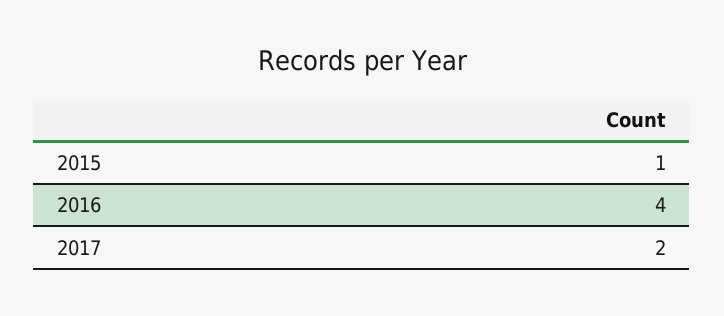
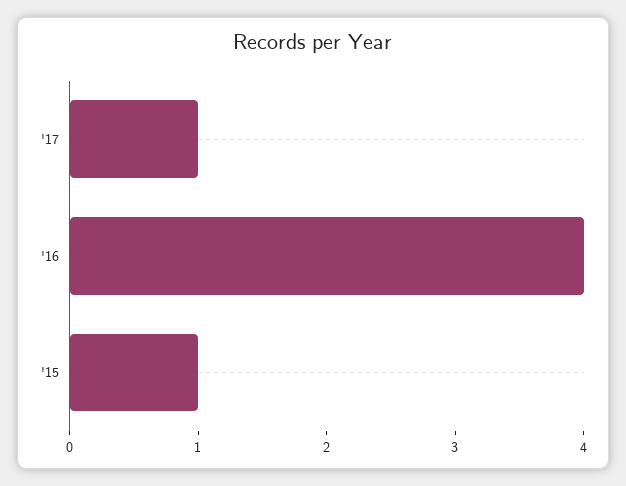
  {
    "2015": 1,
    "2016": 4,
-   "2017": 2
+   "2017": 1
  }

